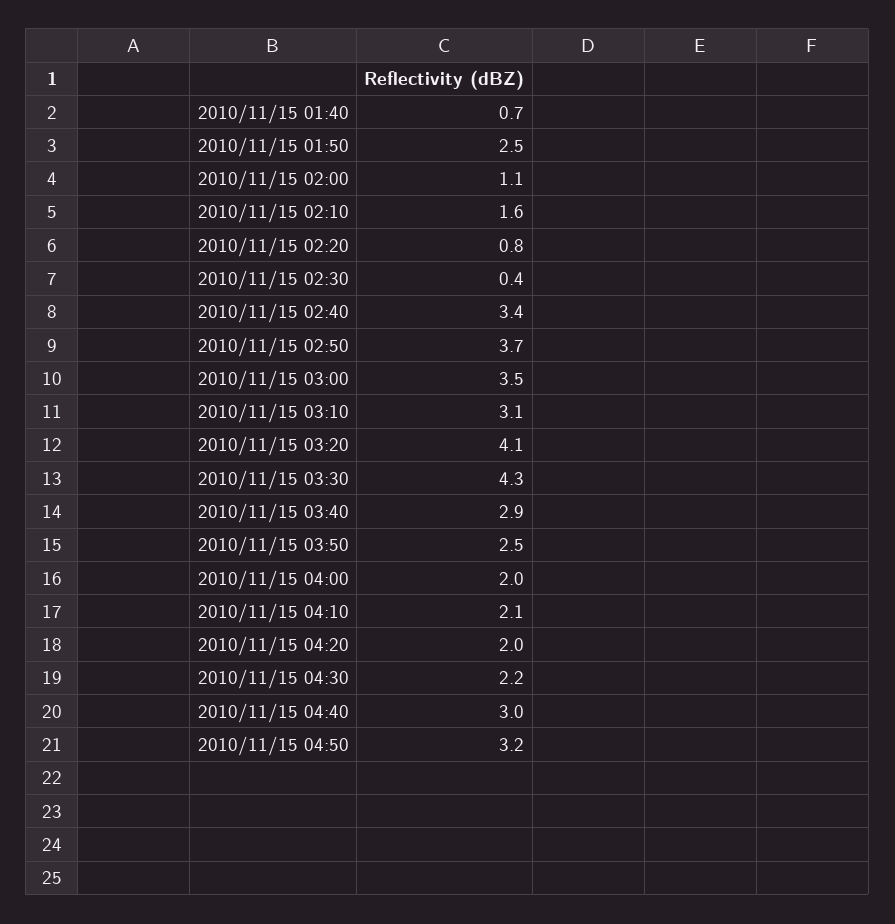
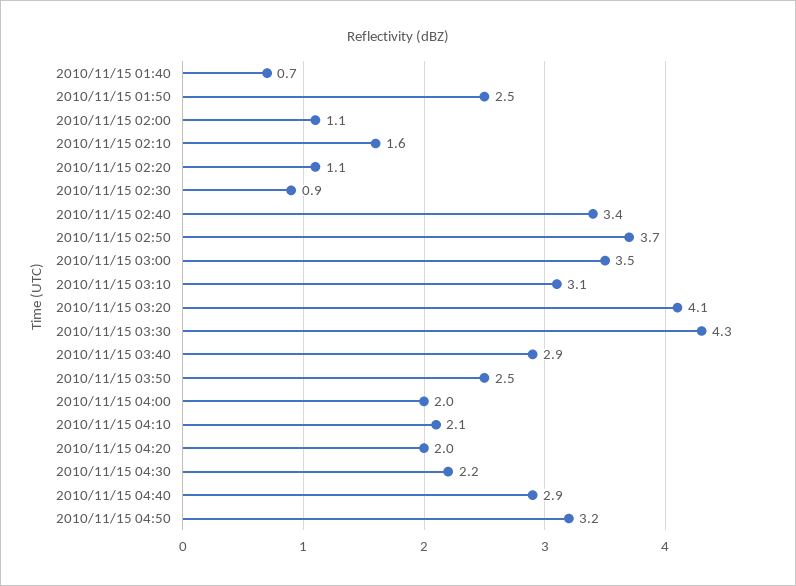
  {
    "2010/11/15 01:40": 0.7,
    "2010/11/15 01:50": 2.5,
    "2010/11/15 02:00": 1.1,
    "2010/11/15 02:10": 1.6,
-   "2010/11/15 02:20": 0.8,
+   "2010/11/15 02:20": 1.1,
-   "2010/11/15 02:30": 0.4,
+   "2010/11/15 02:30": 0.9,
    "2010/11/15 02:40": 3.4,
    "2010/11/15 02:50": 3.7,
    "2010/11/15 03:00": 3.5,
    "2010/11/15 03:10": 3.1,
    "2010/11/15 03:20": 4.1,
    "2010/11/15 03:30": 4.3,
    "2010/11/15 03:40": 2.9,
    "2010/11/15 03:50": 2.5,
    "2010/11/15 04:00": 2,
    "2010/11/15 04:10": 2.1,
    "2010/11/15 04:20": 2,
    "2010/11/15 04:30": 2.2,
-   "2010/11/15 04:40": 3,
+   "2010/11/15 04:40": 2.9,
    "2010/11/15 04:50": 3.2
  }

